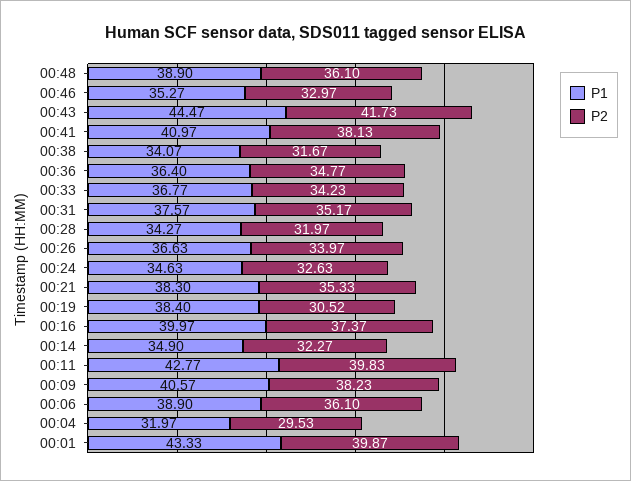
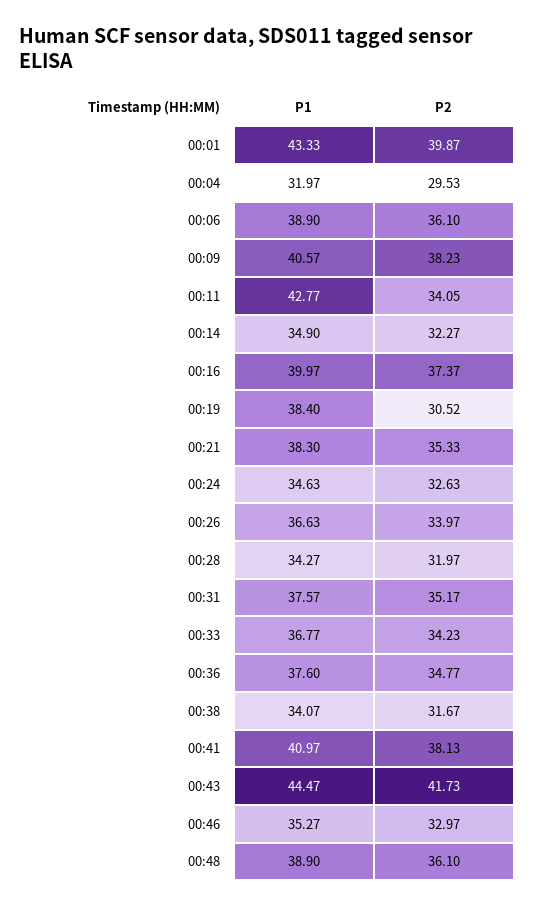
  {
    "P1": {
      "00:48": 38.9,
      "00:46": 35.27,
      "00:43": 44.47,
      "00:41": 40.97,
      "00:38": 34.07,
-     "00:36": 36.4,
+     "00:36": 37.6,
      "00:33": 36.77,
      "00:31": 37.57,
      "00:28": 34.27,
      "00:26": 36.63,
      "00:24": 34.63,
      "00:21": 38.3,
      "00:19": 38.4,
      "00:16": 39.97,
      "00:14": 34.9,
      "00:11": 42.77,
      "00:09": 40.57,
      "00:06": 38.9,
      "00:04": 31.97,
      "00:01": 43.33
    },
    "P2": {
      "00:48": 36.1,
      "00:46": 32.97,
      "00:43": 41.73,
      "00:41": 38.13,
      "00:38": 31.67,
      "00:36": 34.77,
      "00:33": 34.23,
      "00:31": 35.17,
      "00:28": 31.97,
      "00:26": 33.97,
      "00:24": 32.63,
      "00:21": 35.33,
      "00:19": 30.52,
      "00:16": 37.37,
      "00:14": 32.27,
-     "00:11": 39.83,
+     "00:11": 34.05,
      "00:09": 38.23,
      "00:06": 36.1,
      "00:04": 29.53,
      "00:01": 39.87
    }
  }

